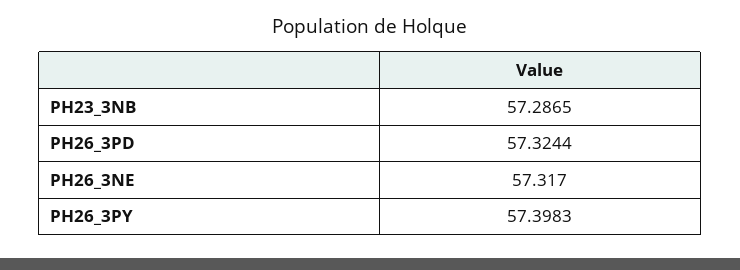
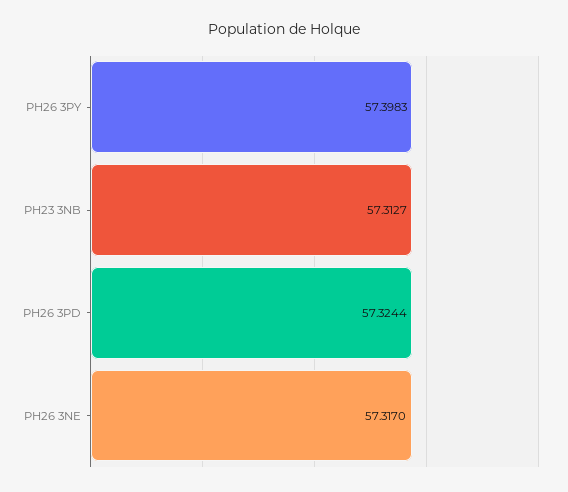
  {
-   "PH23_3NB": 57.2865,
+   "PH23_3NB": 57.3127,
    "PH26_3PD": 57.3244,
    "PH26_3NE": 57.317,
    "PH26_3PY": 57.3983
  }

